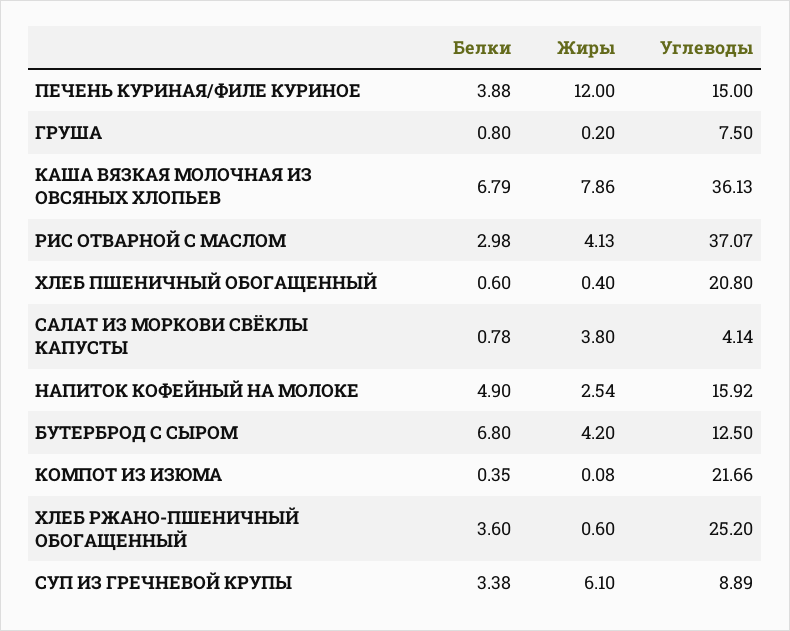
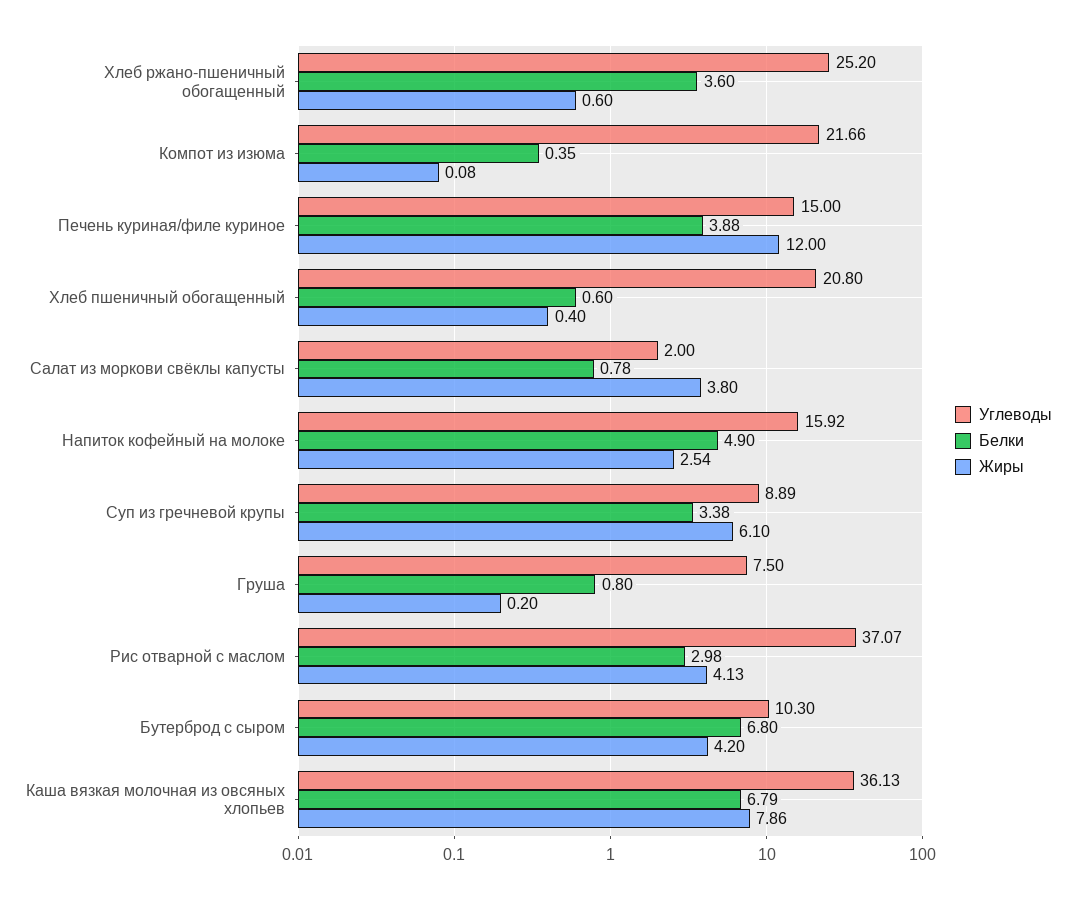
  {
    "Белки": {
      "ПЕЧЕНЬ КУРИНАЯ/ФИЛЕ КУРИНОЕ": 3.88,
      "ГРУША": 0.8,
      "КАША ВЯЗКАЯ МОЛОЧНАЯ ИЗ ОВСЯНЫХ ХЛОПЬЕВ": 6.79,
      "РИС ОТВАРНОЙ С МАСЛОМ": 2.98,
      "ХЛЕБ ПШЕНИЧНЫЙ ОБОГАЩЕННЫЙ": 0.6,
      "САЛАТ ИЗ МОРКОВИ СВЁКЛЫ КАПУСТЫ": 0.78,
      "НАПИТОК КОФЕЙНЫЙ НА МОЛОКЕ": 4.9,
      "БУТЕРБРОД С СЫРОМ": 6.8,
      "КОМПОТ ИЗ ИЗЮМА": 0.35,
      "ХЛЕБ РЖАНО-ПШЕНИЧНЫЙ ОБОГАЩЕННЫЙ": 3.6,
      "СУП ИЗ ГРЕЧНЕВОЙ КРУПЫ": 3.38
    },
    "Жиры": {
      "ПЕЧЕНЬ КУРИНАЯ/ФИЛЕ КУРИНОЕ": 12,
      "ГРУША": 0.2,
      "КАША ВЯЗКАЯ МОЛОЧНАЯ ИЗ ОВСЯНЫХ ХЛОПЬЕВ": 7.86,
      "РИС ОТВАРНОЙ С МАСЛОМ": 4.13,
      "ХЛЕБ ПШЕНИЧНЫЙ ОБОГАЩЕННЫЙ": 0.4,
      "САЛАТ ИЗ МОРКОВИ СВЁКЛЫ КАПУСТЫ": 3.8,
      "НАПИТОК КОФЕЙНЫЙ НА МОЛОКЕ": 2.54,
      "БУТЕРБРОД С СЫРОМ": 4.2,
      "КОМПОТ ИЗ ИЗЮМА": 0.08,
      "ХЛЕБ РЖАНО-ПШЕНИЧНЫЙ ОБОГАЩЕННЫЙ": 0.6,
      "СУП ИЗ ГРЕЧНЕВОЙ КРУПЫ": 6.1
    },
    "Углеводы": {
      "ПЕЧЕНЬ КУРИНАЯ/ФИЛЕ КУРИНОЕ": 15,
      "ГРУША": 7.5,
      "КАША ВЯЗКАЯ МОЛОЧНАЯ ИЗ ОВСЯНЫХ ХЛОПЬЕВ": 36.13,
      "РИС ОТВАРНОЙ С МАСЛОМ": 37.07,
      "ХЛЕБ ПШЕНИЧНЫЙ ОБОГАЩЕННЫЙ": 20.8,
-     "САЛАТ ИЗ МОРКОВИ СВЁКЛЫ КАПУСТЫ": 4.14,
+     "САЛАТ ИЗ МОРКОВИ СВЁКЛЫ КАПУСТЫ": 2,
      "НАПИТОК КОФЕЙНЫЙ НА МОЛОКЕ": 15.92,
-     "БУТЕРБРОД С СЫРОМ": 12.5,
+     "БУТЕРБРОД С СЫРОМ": 10.3,
      "КОМПОТ ИЗ ИЗЮМА": 21.66,
      "ХЛЕБ РЖАНО-ПШЕНИЧНЫЙ ОБОГАЩЕННЫЙ": 25.2,
      "СУП ИЗ ГРЕЧНЕВОЙ КРУПЫ": 8.89
    }
  }

